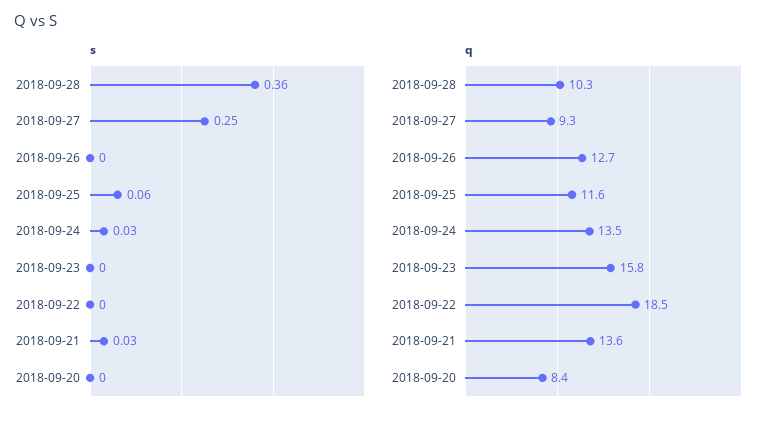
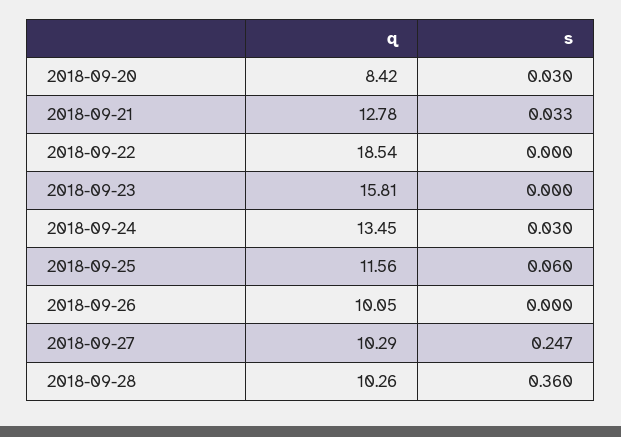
  {
    "s": {
      "2018-09-28": 0.36,
      "2018-09-27": 0.247,
      "2018-09-26": 0,
      "2018-09-25": 0.06,
      "2018-09-24": 0.03,
      "2018-09-23": 0,
      "2018-09-22": 0,
      "2018-09-21": 0.033,
-     "2018-09-20": 0
+     "2018-09-20": 0.03
    },
    "q": {
      "2018-09-28": 10.26,
-     "2018-09-27": 9.3,
+     "2018-09-27": 10.29,
-     "2018-09-26": 12.7,
+     "2018-09-26": 10.05,
      "2018-09-25": 11.56,
      "2018-09-24": 13.45,
      "2018-09-23": 15.81,
      "2018-09-22": 18.54,
-     "2018-09-21": 13.6,
+     "2018-09-21": 12.78,
      "2018-09-20": 8.42
    }
  }

